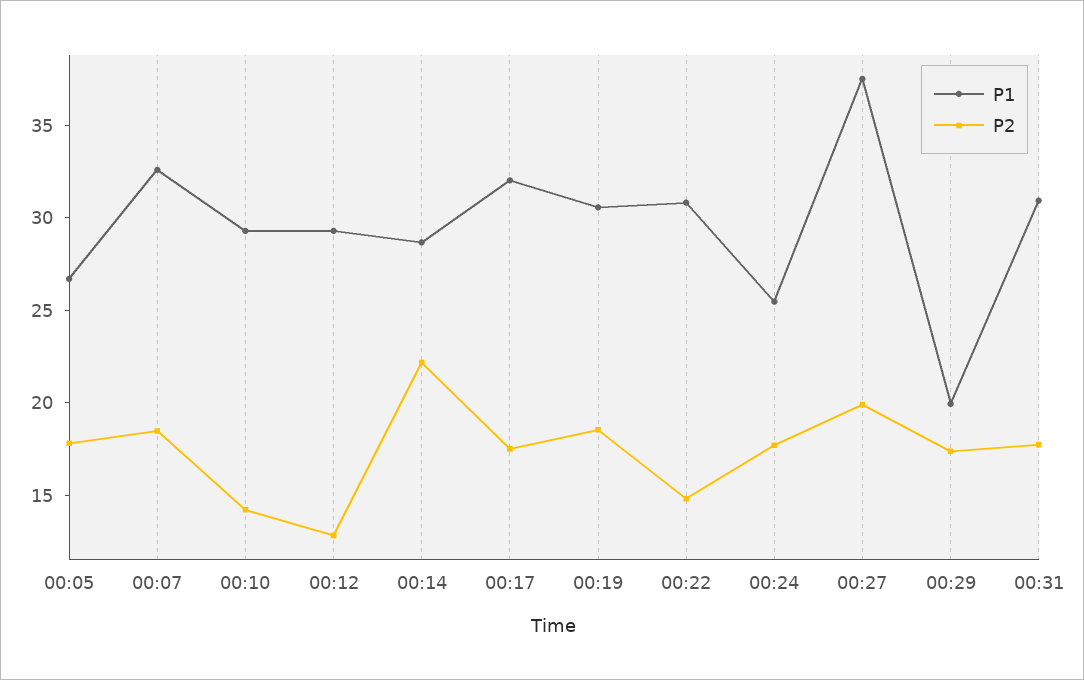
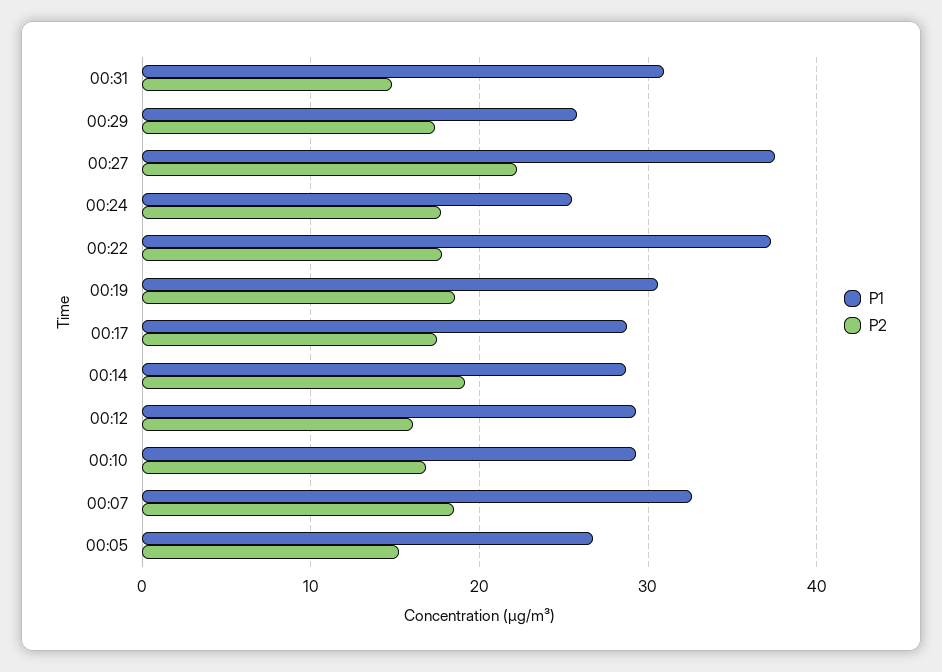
  {
    "P1": {
      "00:05": 27,
      "00:07": 33,
      "00:10": 29,
      "00:12": 29,
      "00:14": 29,
-     "00:17": 32,
+     "00:17": 29,
      "00:19": 31,
-     "00:22": 31,
+     "00:22": 37,
      "00:24": 25,
      "00:27": 38,
-     "00:29": 20,
+     "00:29": 26,
      "00:31": 31
    },
    "P2": {
-     "00:05": 18,
+     "00:05": 15,
      "00:07": 18,
-     "00:10": 14,
+     "00:10": 17,
-     "00:12": 13,
+     "00:12": 16,
-     "00:14": 22,
+     "00:14": 19,
      "00:17": 18,
      "00:19": 19,
-     "00:22": 15,
+     "00:22": 18,
      "00:24": 18,
-     "00:27": 20,
+     "00:27": 22,
      "00:29": 17,
-     "00:31": 18
+     "00:31": 15
    }
  }

